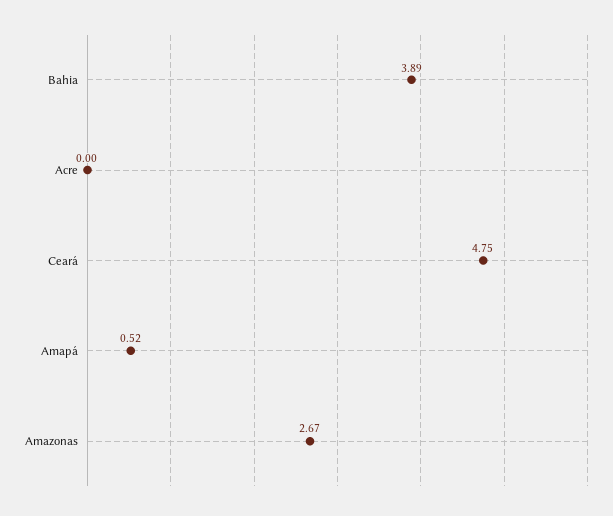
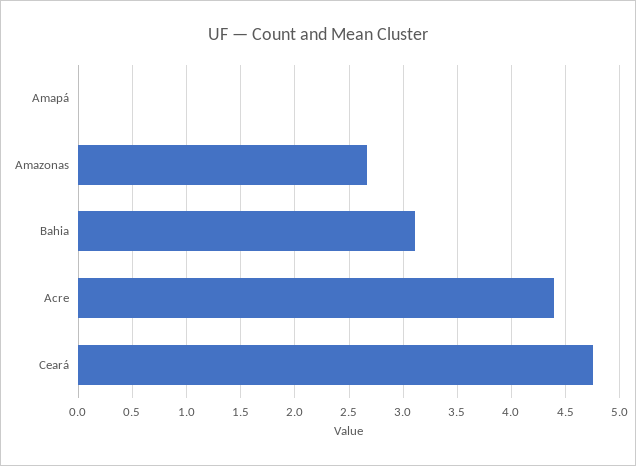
  {
-   "Bahia": 3.89,
+   "Bahia": 3.1,
-   "Acre": 0,
+   "Acre": 4.4,
    "Ceará": 4.75,
-   "Amapá": 0.52,
+   "Amapá": 0,
    "Amazonas": 2.67
  }

